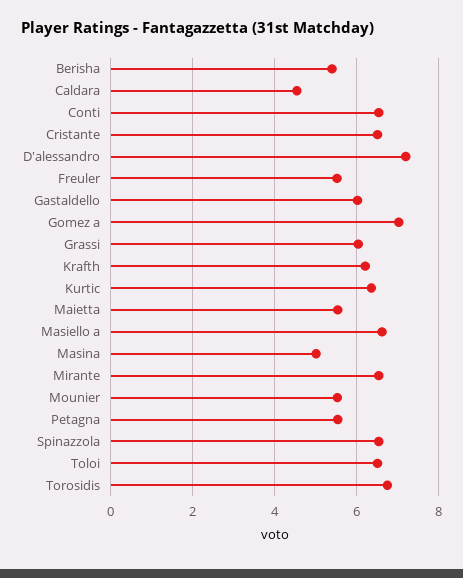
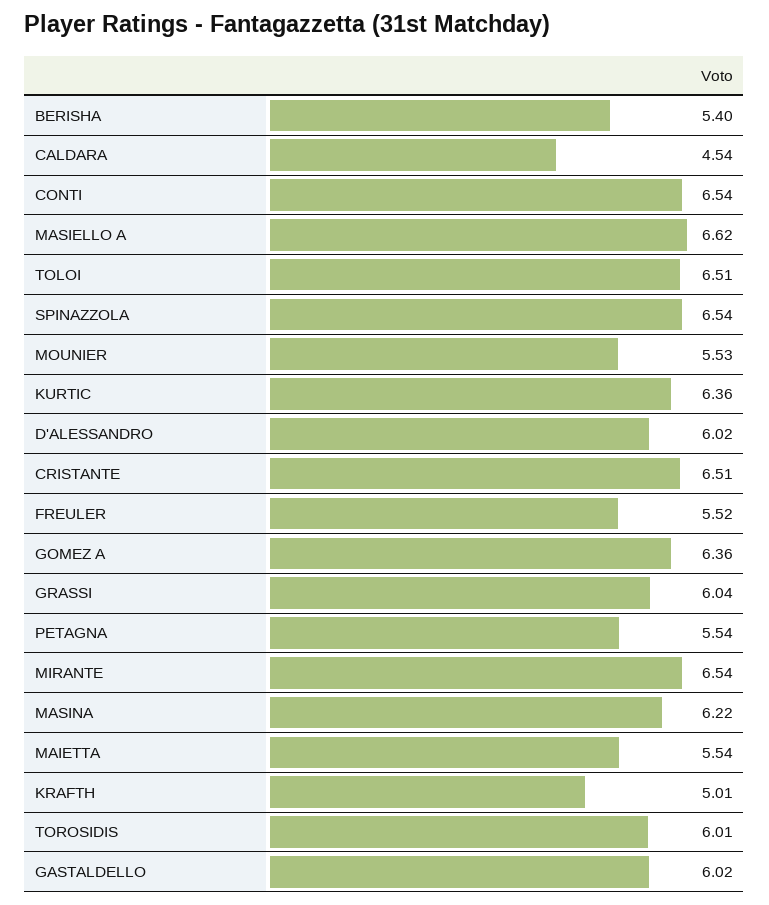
  {
    "Berisha": 5.4,
    "Caldara": 4.54,
    "Conti": 6.54,
    "Cristante": 6.51,
-   "D'alessandro": 7.2,
+   "D'alessandro": 6.02,
    "Freuler": 5.52,
    "Gastaldello": 6.02,
-   "Gomez a": 7,
+   "Gomez a": 6.36,
    "Grassi": 6.04,
-   "Krafth": 6.2,
+   "Krafth": 5.01,
    "Kurtic": 6.36,
    "Maietta": 5.54,
    "Masiello a": 6.62,
-   "Masina": 5,
+   "Masina": 6.22,
    "Mirante": 6.54,
    "Mounier": 5.53,
    "Petagna": 5.54,
    "Spinazzola": 6.54,
    "Toloi": 6.51,
-   "Torosidis": 6.8
+   "Torosidis": 6.01
  }

